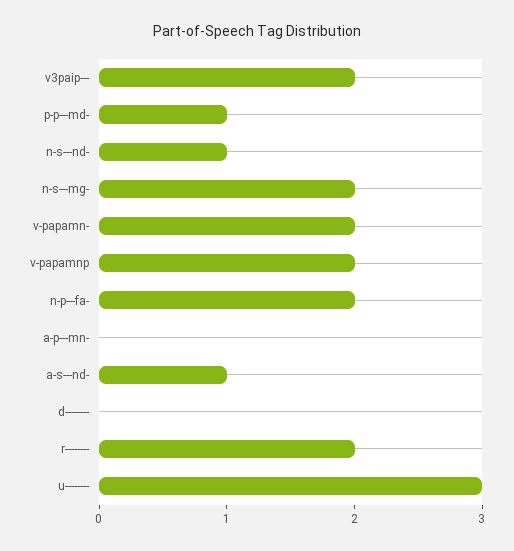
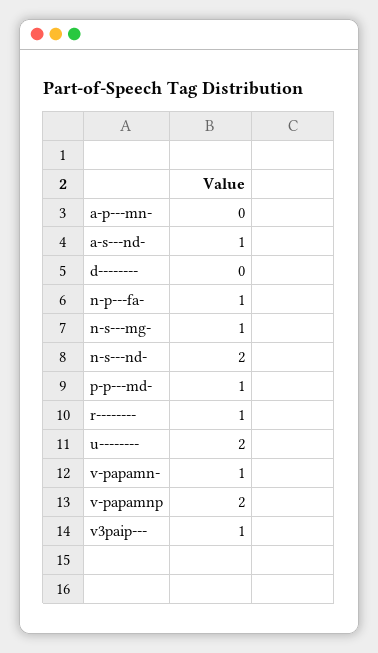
  {
-   "v3paip---": 2,
+   "v3paip---": 1,
    "p-p---md-": 1,
-   "n-s---nd-": 1,
+   "n-s---nd-": 2,
-   "n-s---mg-": 2,
+   "n-s---mg-": 1,
-   "v-papamn-": 2,
+   "v-papamn-": 1,
    "v-papamnp": 2,
-   "n-p---fa-": 2,
+   "n-p---fa-": 1,
    "a-p---mn-": 0,
    "a-s---nd-": 1,
    "d--------": 0,
-   "r--------": 2,
+   "r--------": 1,
-   "u--------": 3
+   "u--------": 2
  }

